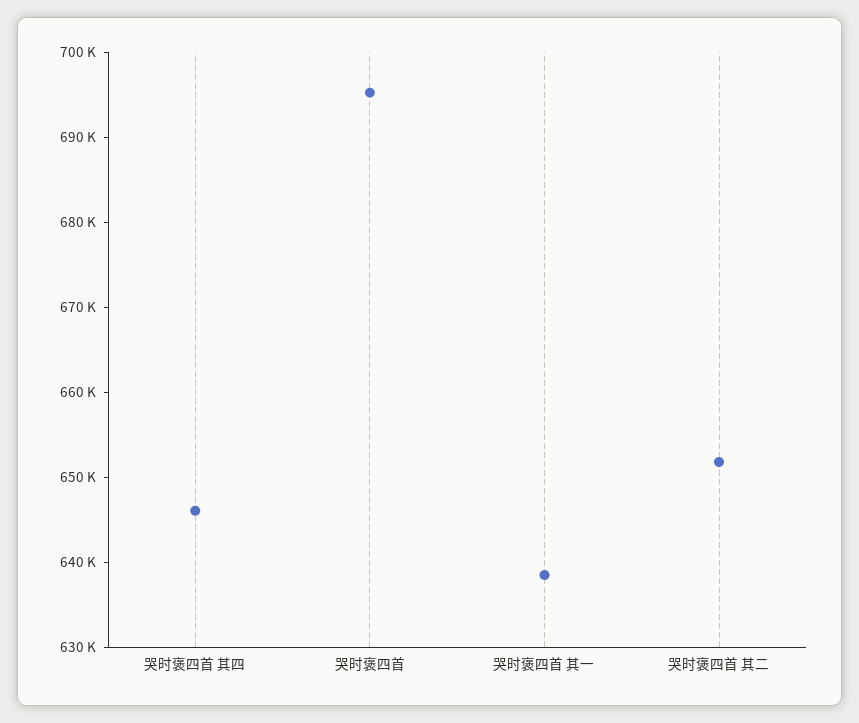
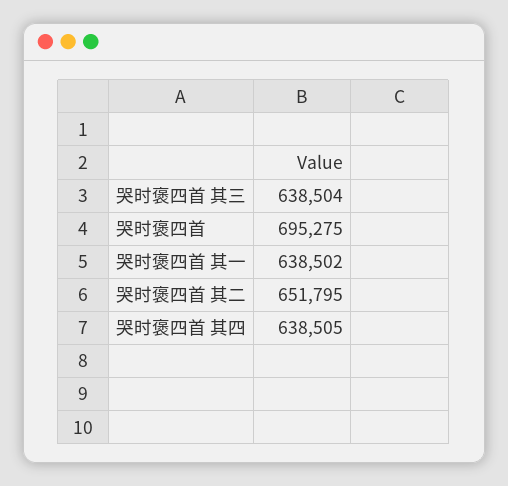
  {
-   "哭时褒四首 其四": 646000,
+   "哭时褒四首 其四": 638505,
    "哭时褒四首": 695275,
    "哭时褒四首 其一": 638502,
-   "哭时褒四首 其二": 651795
+   "哭时褒四首 其二": 651795,
+   "哭时褒四首 其三": 638504
  }

